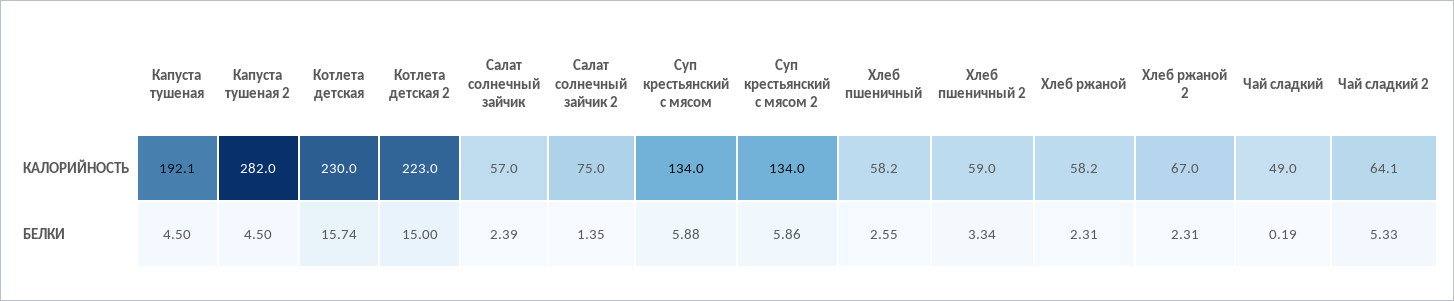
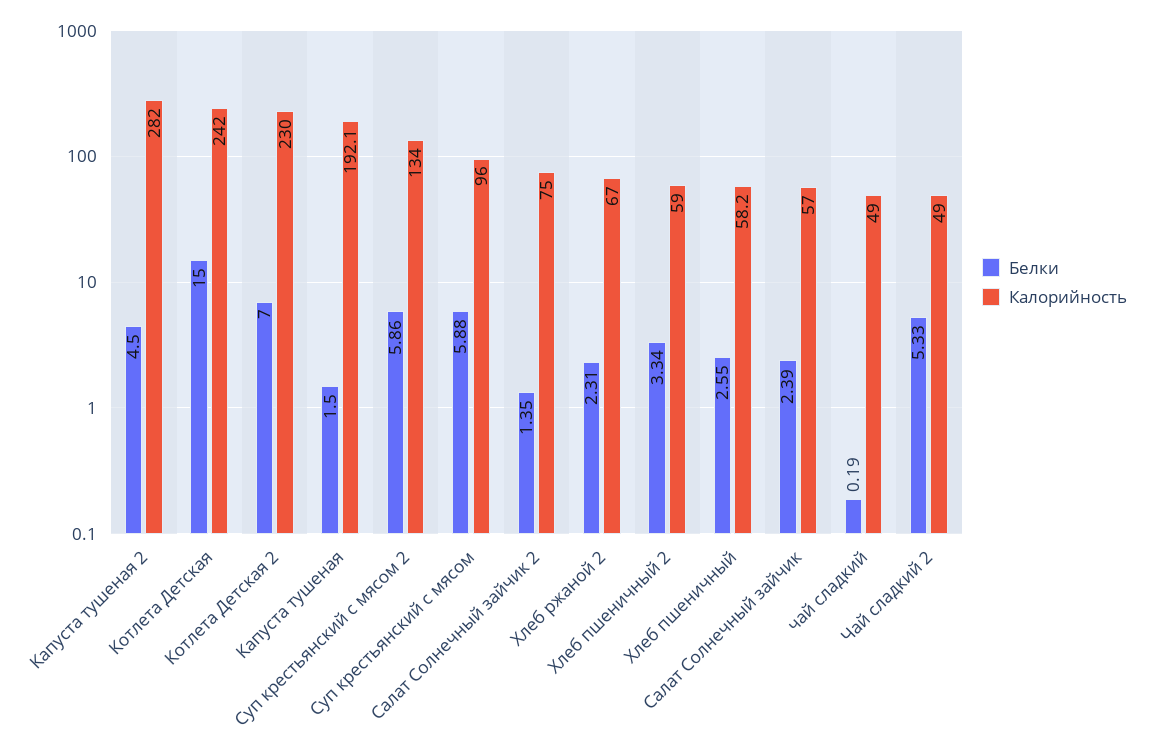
  {
    "КАЛОРИЙНОСТЬ": {
      "Капуста тушеная": 192.1,
      "Капуста тушеная 2": 282,
-     "Котлета детская": 230,
+     "Котлета детская": 242,
-     "Котлета детская 2": 223,
+     "Котлета детская 2": 230,
      "Салат солнечный зайчик": 57,
      "Салат солнечный зайчик 2": 75,
-     "Суп крестьянский с мясом": 134,
+     "Суп крестьянский с мясом": 96,
      "Суп крестьянский с мясом 2": 134,
      "Хлеб пшеничный": 58.2,
      "Хлеб пшеничный 2": 59,
-     "Хлеб ржаной": 58.2,
      "Хлеб ржаной 2": 67,
      "Чай сладкий": 49,
-     "Чай сладкий 2": 64.1
+     "Чай сладкий 2": 49
    },
    "БЕЛКИ": {
-     "Капуста тушеная": 4.5,
+     "Капуста тушеная": 1.5,
      "Капуста тушеная 2": 4.5,
-     "Котлета детская": 15.74,
+     "Котлета детская": 15,
-     "Котлета детская 2": 15,
+     "Котлета детская 2": 7,
      "Салат солнечный зайчик": 2.39,
      "Салат солнечный зайчик 2": 1.35,
      "Суп крестьянский с мясом": 5.88,
      "Суп крестьянский с мясом 2": 5.86,
      "Хлеб пшеничный": 2.55,
      "Хлеб пшеничный 2": 3.34,
-     "Хлеб ржаной": 2.31,
      "Хлеб ржаной 2": 2.31,
      "Чай сладкий": 0.19,
      "Чай сладкий 2": 5.33
    }
  }

